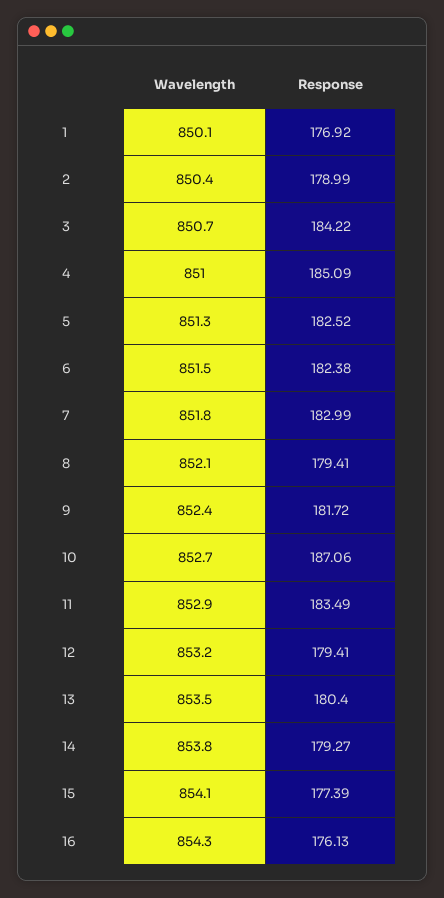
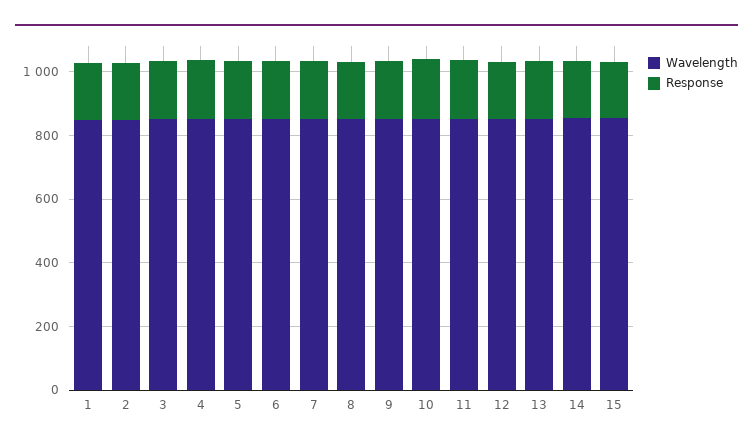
  {
    "Wavelength": {
      "1": 850.1,
      "2": 850.4,
      "3": 850.7,
      "4": 851,
      "5": 851.3,
      "6": 851.5,
      "7": 851.8,
      "8": 852.1,
      "9": 852.4,
      "10": 852.7,
      "11": 852.9,
      "12": 853.2,
      "13": 853.5,
      "14": 853.8,
-     "15": 854.1,
+     "15": 854.1
-     "16": 854.3
    },
    "Response": {
      "1": 176.92,
      "2": 178.99,
      "3": 184.22,
      "4": 185.09,
      "5": 182.52,
      "6": 182.38,
      "7": 182.99,
      "8": 179.41,
      "9": 181.72,
      "10": 187.06,
      "11": 183.49,
      "12": 179.41,
      "13": 180.4,
      "14": 179.27,
-     "15": 177.39,
+     "15": 177.39
-     "16": 176.13
    }
  }

